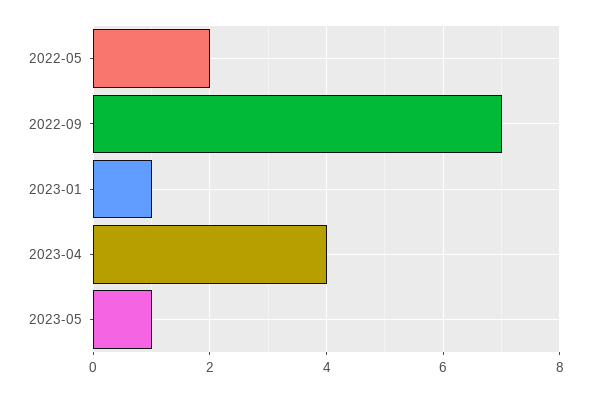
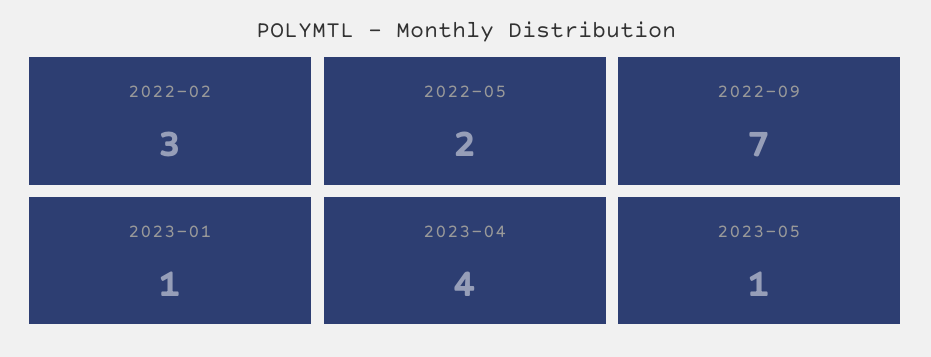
  {
    "2022-05": 2,
    "2022-09": 7,
    "2023-01": 1,
    "2023-04": 4,
-   "2023-05": 1
+   "2023-05": 1,
+   "2022-02": 3
  }

